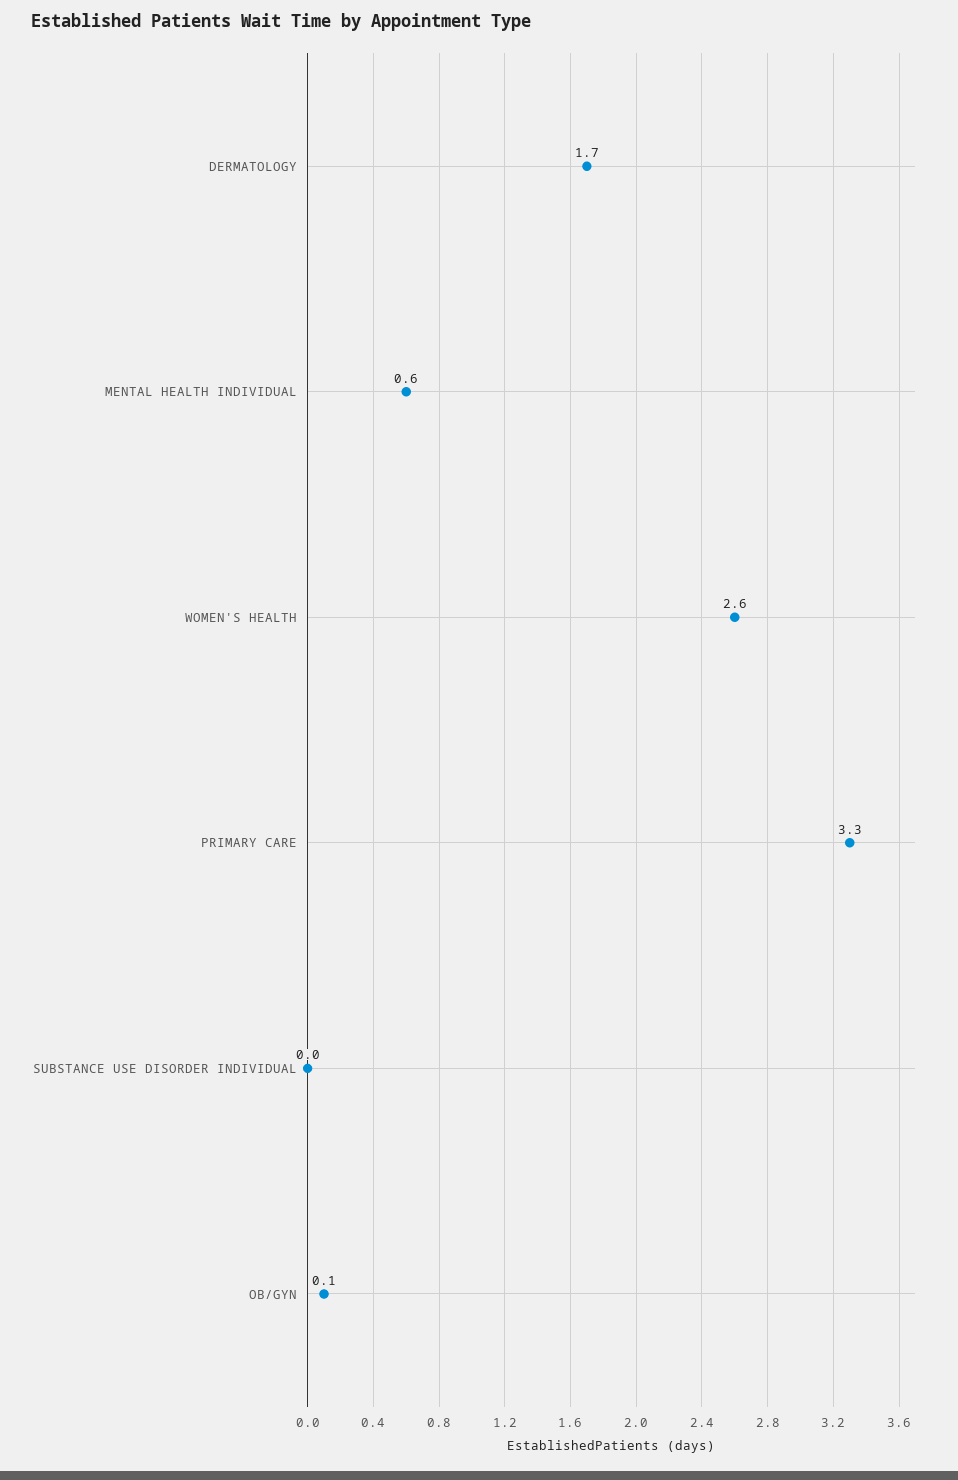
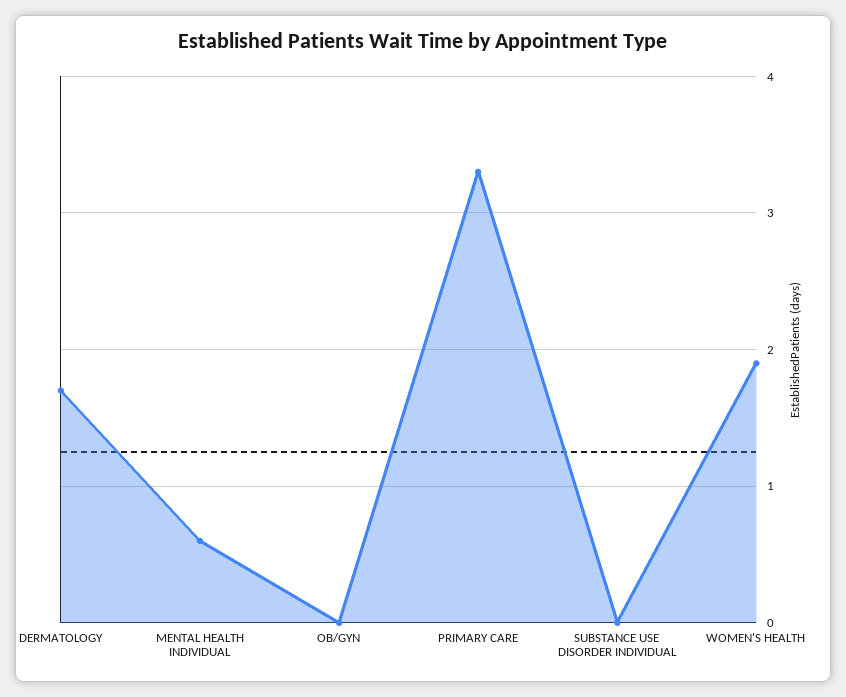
  {
    "DERMATOLOGY": 1.7,
    "MENTAL HEALTH INDIVIDUAL": 0.6,
-   "WOMEN'S HEALTH": 2.6,
+   "WOMEN'S HEALTH": 1.9,
    "PRIMARY CARE": 3.3,
    "SUBSTANCE USE DISORDER INDIVIDUAL": 0,
-   "OB/GYN": 0.1
+   "OB/GYN": 0
  }

